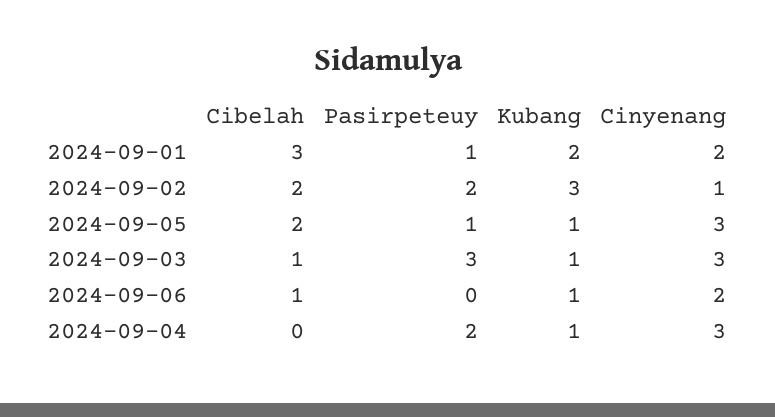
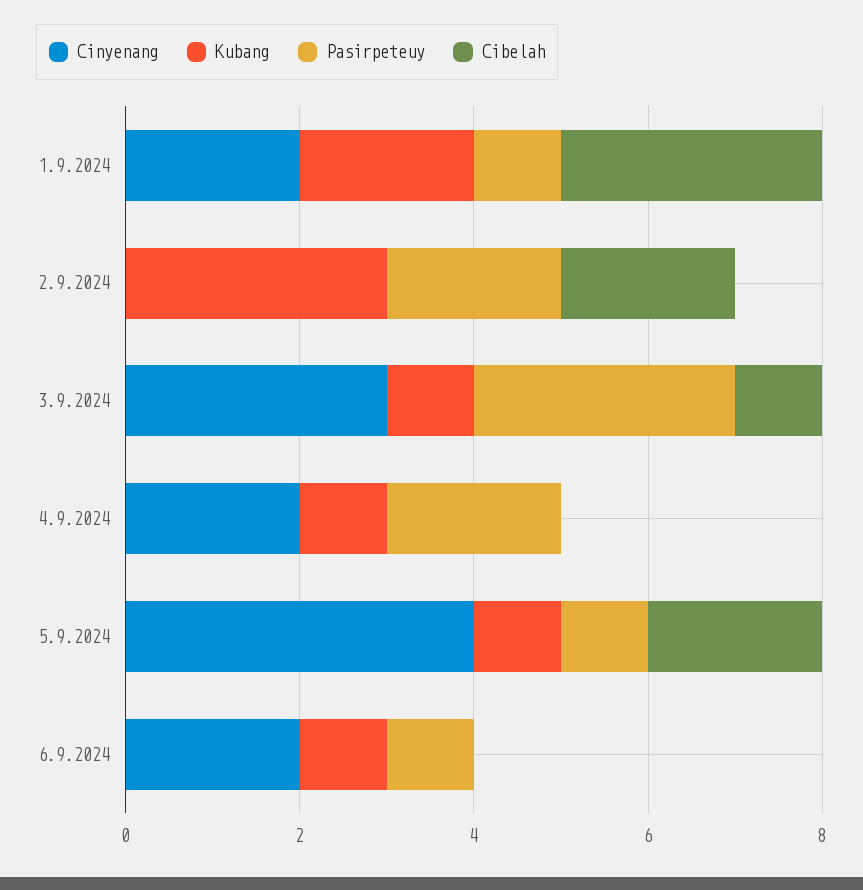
  {
    "Cibelah": {
      "2024-09-01": 3,
      "2024-09-02": 2,
      "2024-09-05": 2,
      "2024-09-03": 1,
-     "2024-09-06": 1,
+     "2024-09-06": 0,
      "2024-09-04": 0
    },
    "Pasirpeteuy": {
      "2024-09-01": 1,
      "2024-09-02": 2,
      "2024-09-05": 1,
      "2024-09-03": 3,
-     "2024-09-06": 0,
+     "2024-09-06": 1,
      "2024-09-04": 2
    },
    "Kubang": {
      "2024-09-01": 2,
      "2024-09-02": 3,
      "2024-09-05": 1,
      "2024-09-03": 1,
      "2024-09-06": 1,
      "2024-09-04": 1
    },
    "Cinyenang": {
      "2024-09-01": 2,
-     "2024-09-02": 1,
+     "2024-09-02": 0,
-     "2024-09-05": 3,
+     "2024-09-05": 4,
      "2024-09-03": 3,
      "2024-09-06": 2,
-     "2024-09-04": 3
+     "2024-09-04": 2
    }
  }

